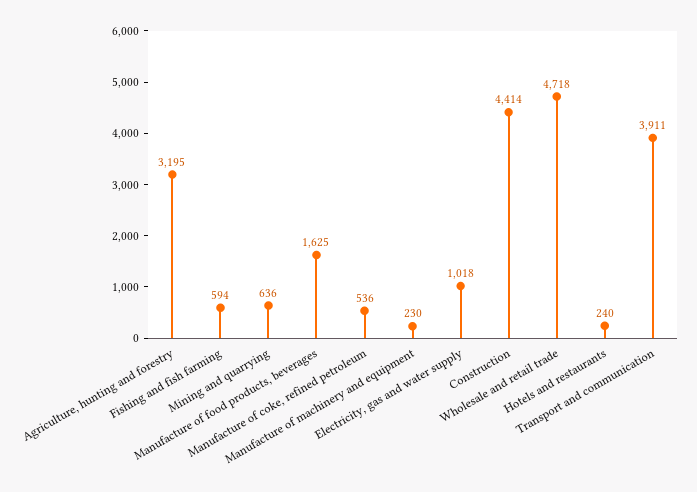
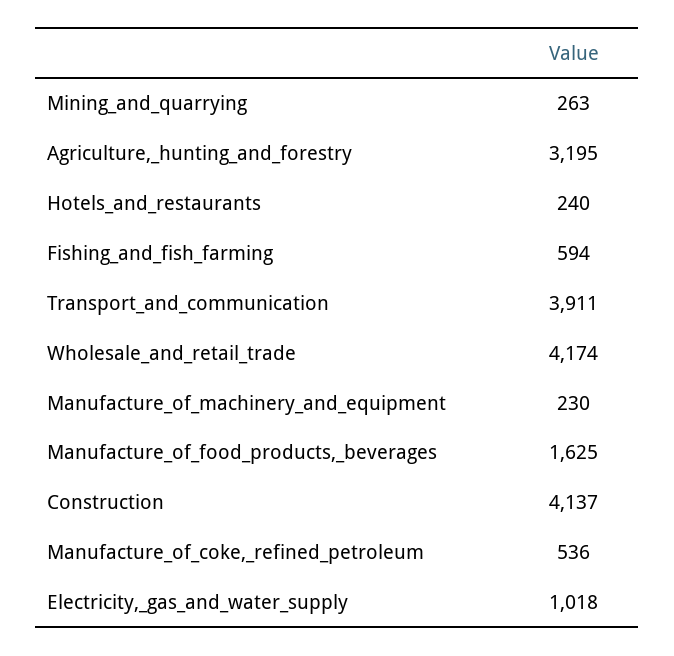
  {
    "Agriculture, hunting and forestry": 3195,
    "Fishing and fish farming": 594,
-   "Mining and quarrying": 636,
+   "Mining and quarrying": 263,
    "Manufacture of food products, beverages": 1625,
    "Manufacture of coke, refined petroleum": 536,
    "Manufacture of machinery and equipment": 230,
    "Electricity, gas and water supply": 1018,
-   "Construction": 4414,
+   "Construction": 4137,
-   "Wholesale and retail trade": 4718,
+   "Wholesale and retail trade": 4174,
    "Hotels and restaurants": 240,
    "Transport and communication": 3911
  }

